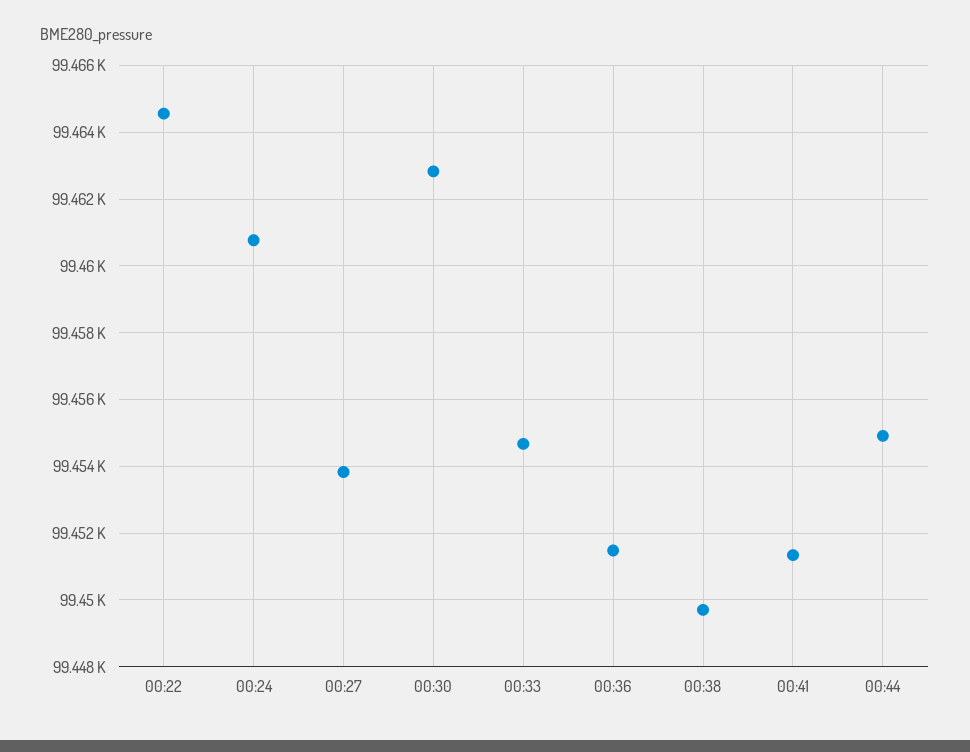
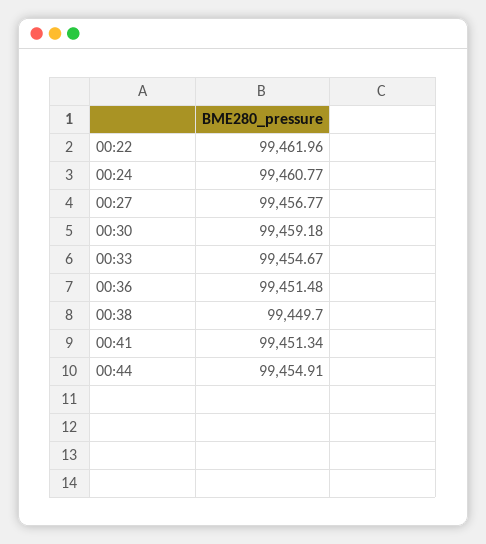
  {
-   "00:22": 99464.6,
+   "00:22": 99461.96,
    "00:24": 99460.77,
-   "00:27": 99453.8,
+   "00:27": 99456.77,
-   "00:30": 99462.8,
+   "00:30": 99459.18,
    "00:33": 99454.67,
    "00:36": 99451.48,
    "00:38": 99449.7,
    "00:41": 99451.34,
    "00:44": 99454.91
  }

